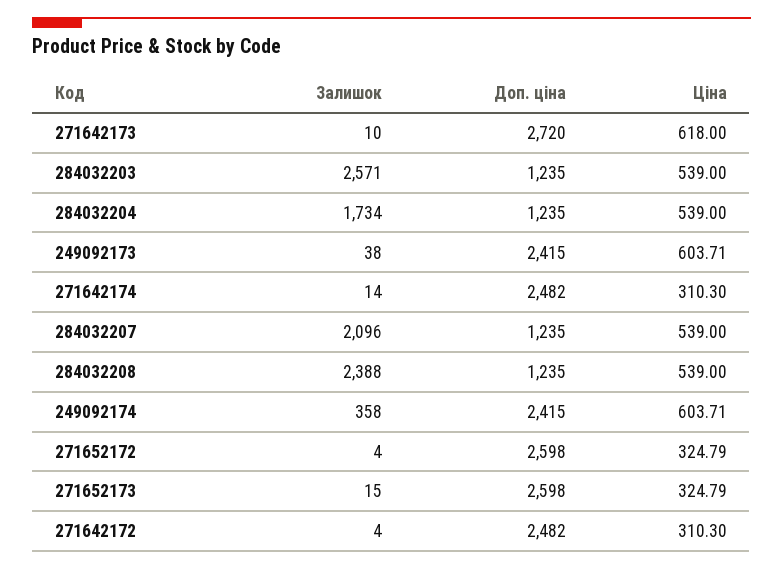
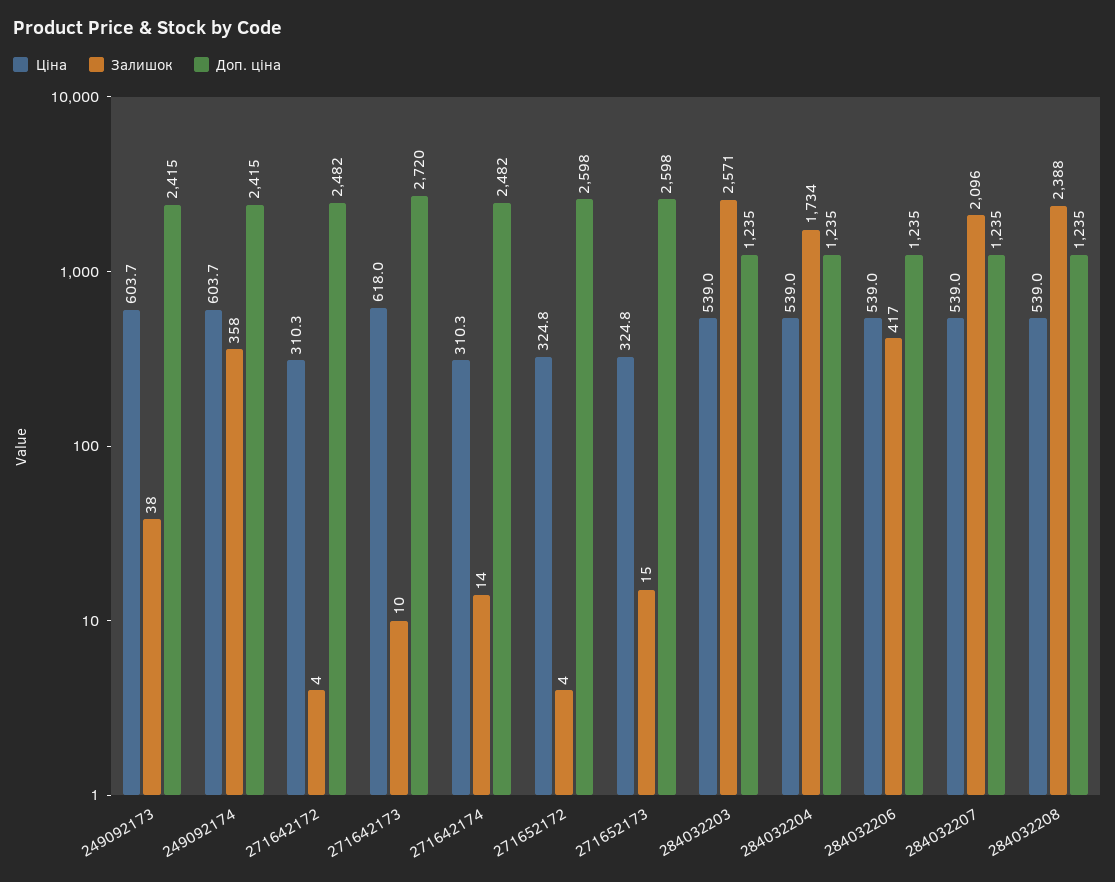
  {
    "Залишок": {
      "271642173": 10,
      "284032203": 2571,
      "284032204": 1734,
      "249092173": 38,
      "271642174": 14,
      "284032207": 2096,
      "284032208": 2388,
      "249092174": 358,
      "271652172": 4,
      "271652173": 15,
-     "271642172": 4
+     "271642172": 4,
+     "284032206": 417
    },
    "Доп. ціна": {
      "271642173": 2720,
      "284032203": 1235,
      "284032204": 1235,
      "249092173": 2415,
      "271642174": 2482,
      "284032207": 1235,
      "284032208": 1235,
      "249092174": 2415,
      "271652172": 2598,
      "271652173": 2598,
-     "271642172": 2482
+     "271642172": 2482,
+     "284032206": 1235
    },
    "Ціна": {
      "271642173": 618,
      "284032203": 539,
      "284032204": 539,
      "249092173": 603.71,
      "271642174": 310.3,
      "284032207": 539,
      "284032208": 539,
      "249092174": 603.71,
      "271652172": 324.79,
      "271652173": 324.79,
-     "271642172": 310.3
+     "271642172": 310.3,
+     "284032206": 539
    }
  }

